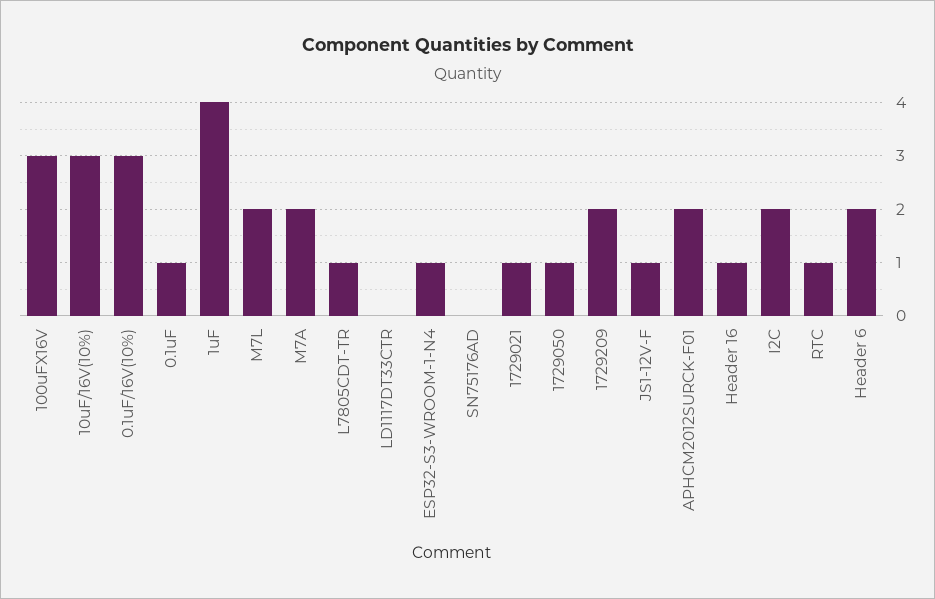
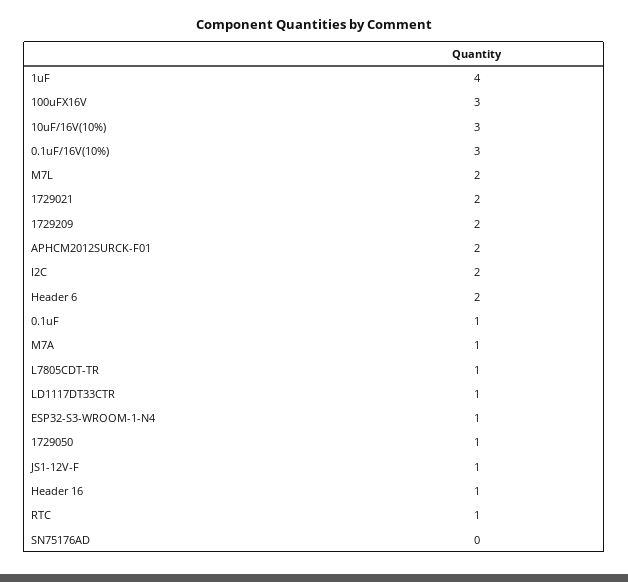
  {
    "100uFX16V": 3,
    "10uF/16V(10%)": 3,
    "0.1uF/16V(10%)": 3,
    "0.1uF": 1,
    "1uF": 4,
    "M7L": 2,
-   "M7A": 2,
+   "M7A": 1,
    "L7805CDT-TR": 1,
-   "LD1117DT33CTR": 0,
+   "LD1117DT33CTR": 1,
    "ESP32-S3-WROOM-1-N4": 1,
    "SN75176AD": 0,
-   "1729021": 1,
+   "1729021": 2,
    "1729050": 1,
    "1729209": 2,
    "JS1-12V-F": 1,
    "APHCM2012SURCK-F01": 2,
    "Header 16": 1,
    "I2C": 2,
    "RTC": 1,
    "Header 6": 2
  }

